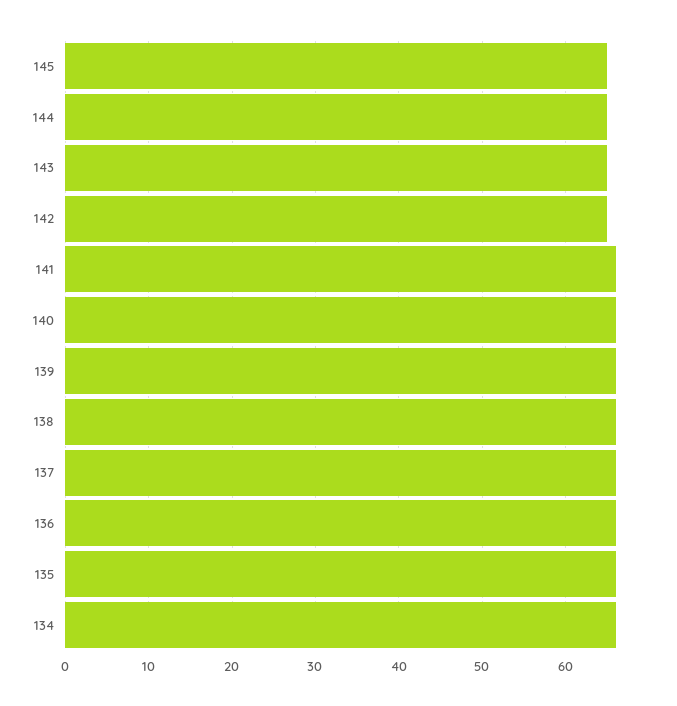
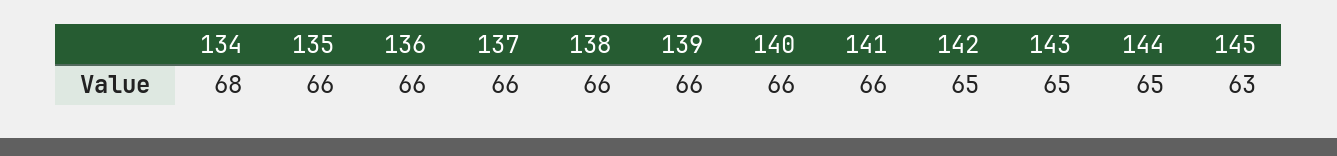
  {
-   "145": 65,
+   "145": 63,
    "144": 65,
    "143": 65,
    "142": 65,
    "141": 66,
    "140": 66,
    "139": 66,
    "138": 66,
    "137": 66,
    "136": 66,
    "135": 66,
-   "134": 66
+   "134": 68
  }

